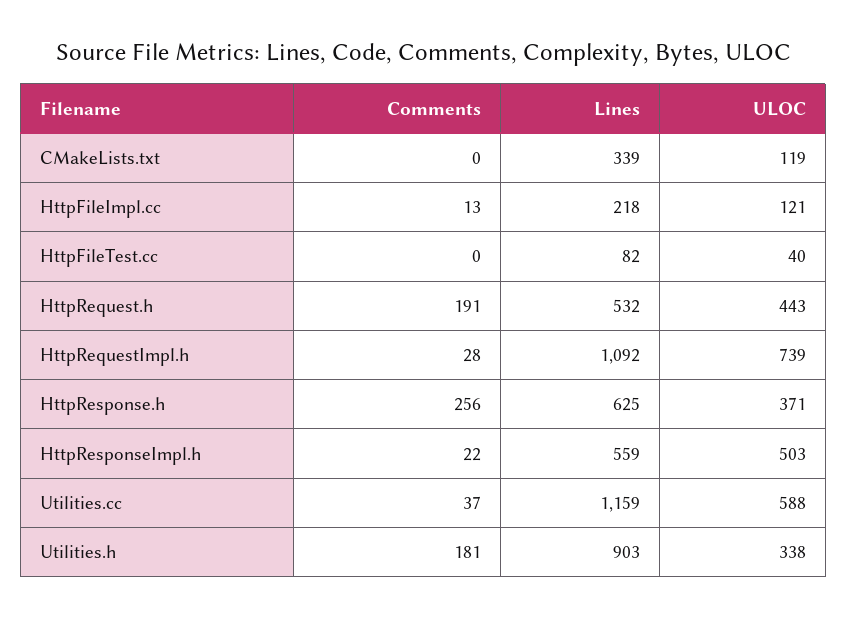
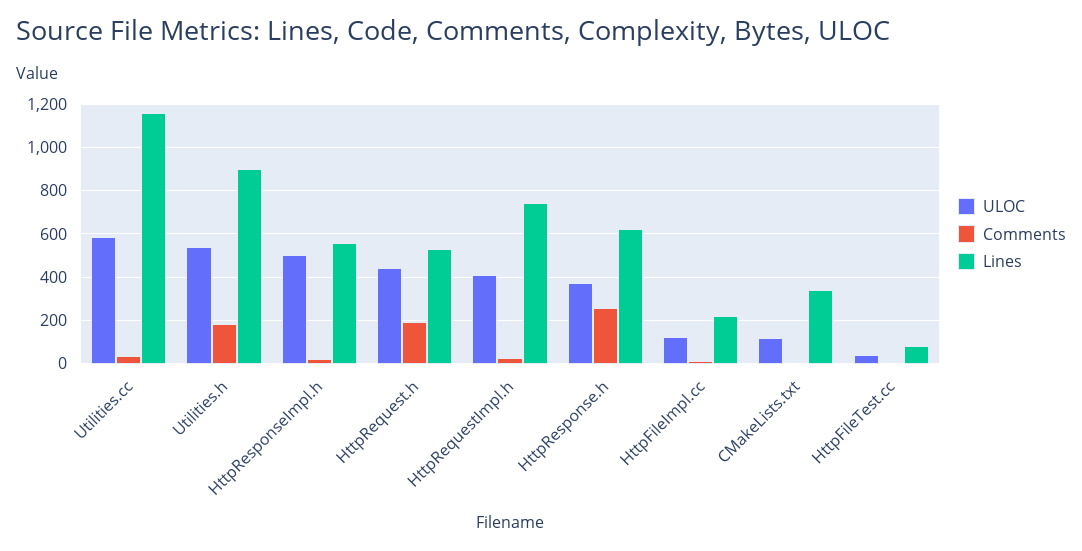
  {
    "Comments": {
      "CMakeLists.txt": 0,
      "HttpFileImpl.cc": 13,
      "HttpFileTest.cc": 0,
      "HttpRequest.h": 191,
      "HttpRequestImpl.h": 28,
      "HttpResponse.h": 256,
      "HttpResponseImpl.h": 22,
      "Utilities.cc": 37,
      "Utilities.h": 181
    },
    "Lines": {
      "CMakeLists.txt": 339,
      "HttpFileImpl.cc": 218,
      "HttpFileTest.cc": 82,
      "HttpRequest.h": 532,
-     "HttpRequestImpl.h": 1092,
+     "HttpRequestImpl.h": 750,
      "HttpResponse.h": 625,
      "HttpResponseImpl.h": 559,
      "Utilities.cc": 1159,
      "Utilities.h": 903
    },
    "ULOC": {
      "CMakeLists.txt": 119,
      "HttpFileImpl.cc": 121,
      "HttpFileTest.cc": 40,
      "HttpRequest.h": 443,
-     "HttpRequestImpl.h": 739,
+     "HttpRequestImpl.h": 400,
      "HttpResponse.h": 371,
      "HttpResponseImpl.h": 503,
      "Utilities.cc": 588,
-     "Utilities.h": 338
+     "Utilities.h": 550
    }
  }

